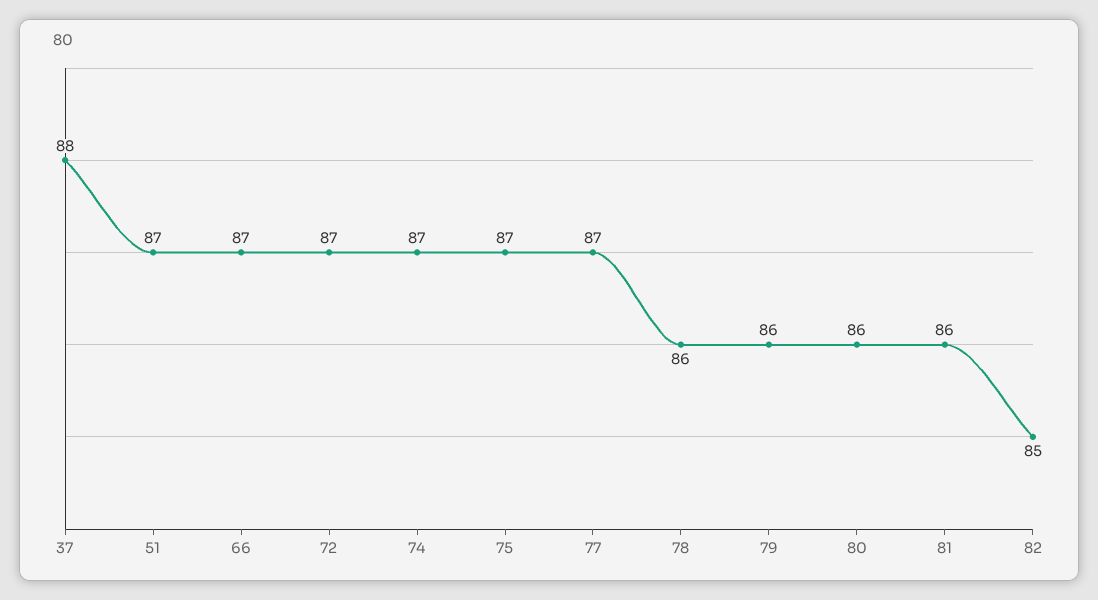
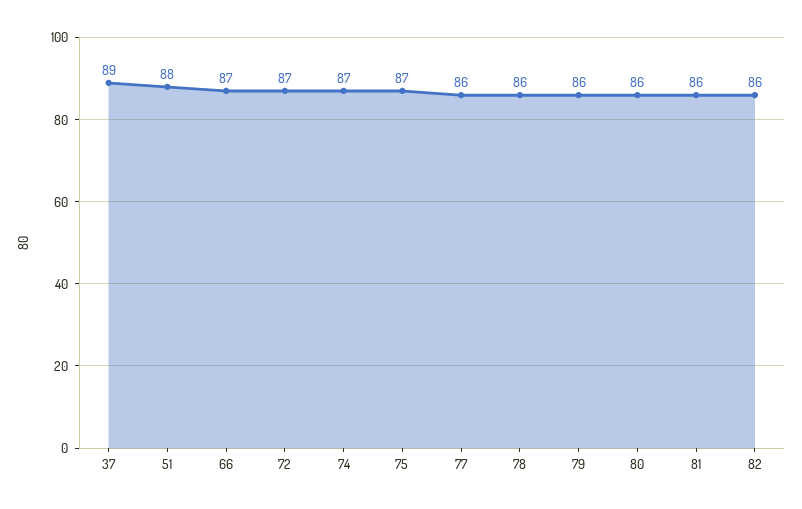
  {
-   "37": 88,
+   "37": 89,
-   "51": 87,
+   "51": 88,
    "66": 87,
    "72": 87,
    "74": 87,
    "75": 87,
-   "77": 87,
+   "77": 86,
    "78": 86,
    "79": 86,
    "80": 86,
    "81": 86,
-   "82": 85
+   "82": 86
  }

